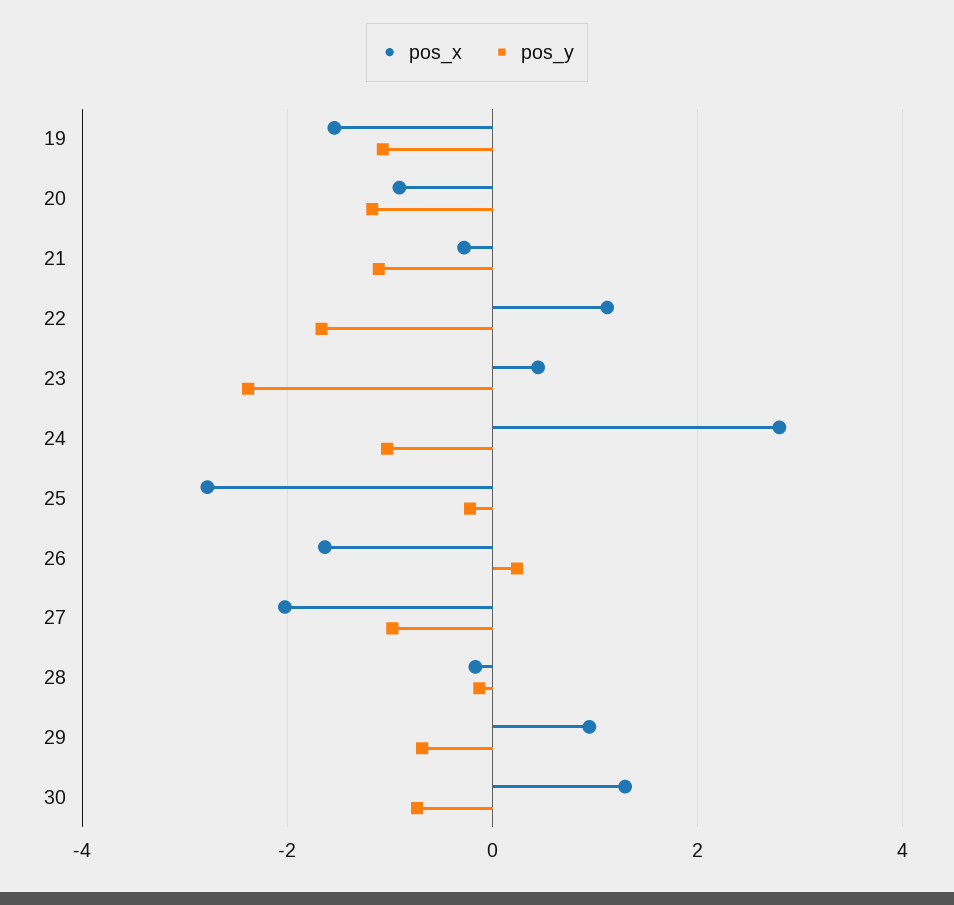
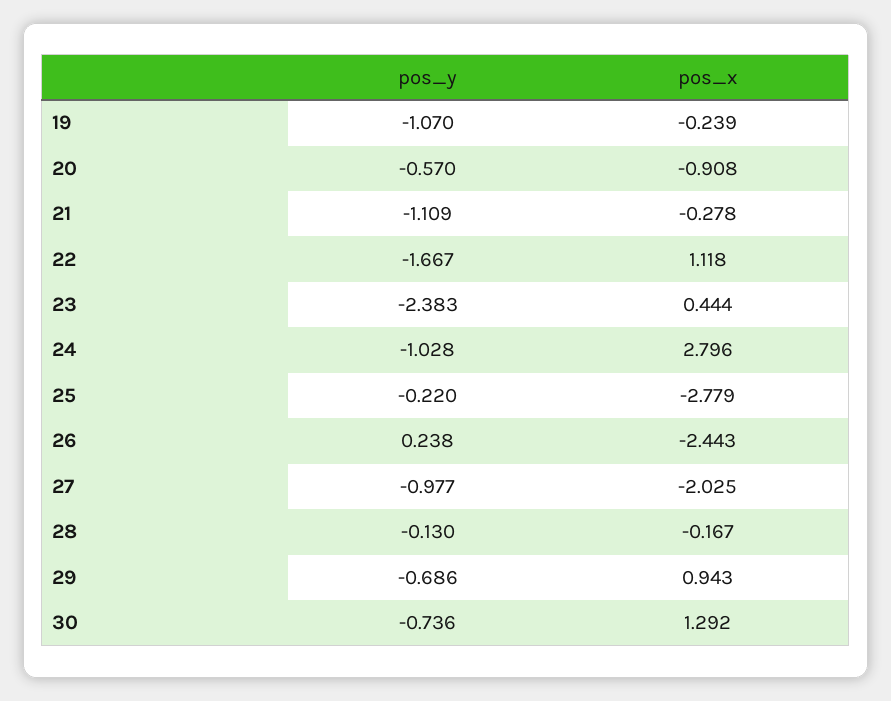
  {
    "pos_x": {
-     "19": -1.6,
+     "19": -0.239,
      "20": -0.908,
      "21": -0.278,
      "22": 1.118,
      "23": 0.444,
      "24": 2.796,
      "25": -2.779,
-     "26": -1.6,
+     "26": -2.443,
      "27": -2.025,
      "28": -0.167,
      "29": 0.943,
      "30": 1.292
    },
    "pos_y": {
      "19": -1.07,
-     "20": -1.2,
+     "20": -0.57,
      "21": -1.109,
      "22": -1.667,
      "23": -2.383,
      "24": -1.028,
      "25": -0.22,
      "26": 0.238,
      "27": -0.977,
      "28": -0.13,
      "29": -0.686,
      "30": -0.736
    }
  }

